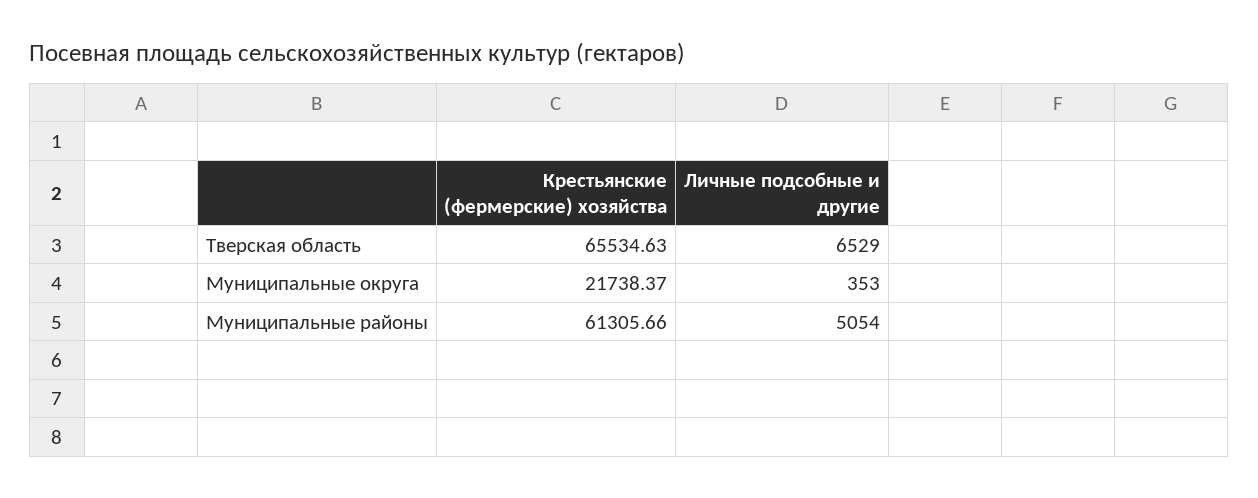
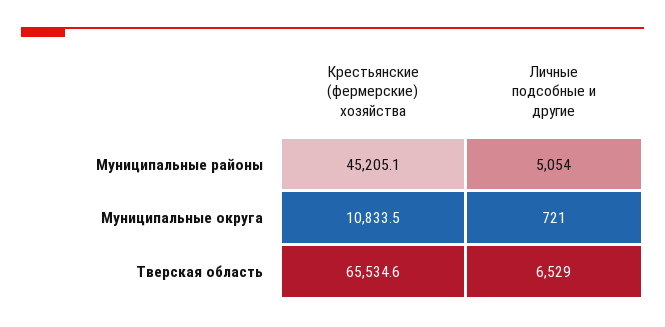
  {
    "Крестьянские (фермерские) хозяйства": {
      "Тверская область": 65534.63,
-     "Муниципальные округа": 21738.37,
+     "Муниципальные округа": 10833.5,
-     "Муниципальные районы": 61305.66
+     "Муниципальные районы": 45205.1
    },
    "Личные подсобные и другие": {
      "Тверская область": 6529,
-     "Муниципальные округа": 353,
+     "Муниципальные округа": 721,
      "Муниципальные районы": 5054
    }
  }

